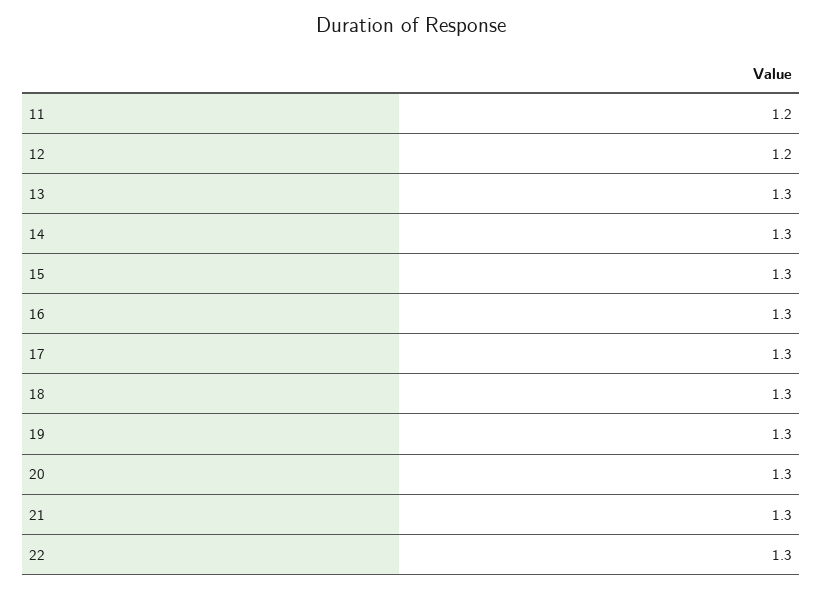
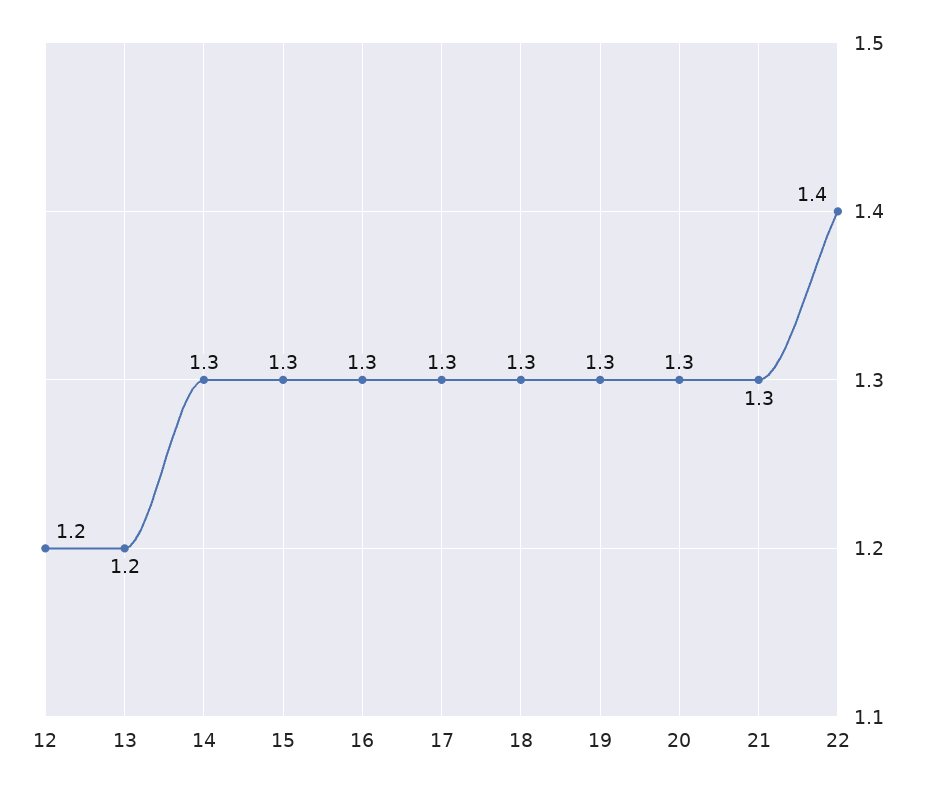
  {
-   "11": 1.2,
    "12": 1.2,
-   "13": 1.3,
+   "13": 1.2,
    "14": 1.3,
    "15": 1.3,
    "16": 1.3,
    "17": 1.3,
    "18": 1.3,
    "19": 1.3,
    "20": 1.3,
    "21": 1.3,
-   "22": 1.3
+   "22": 1.4
  }

